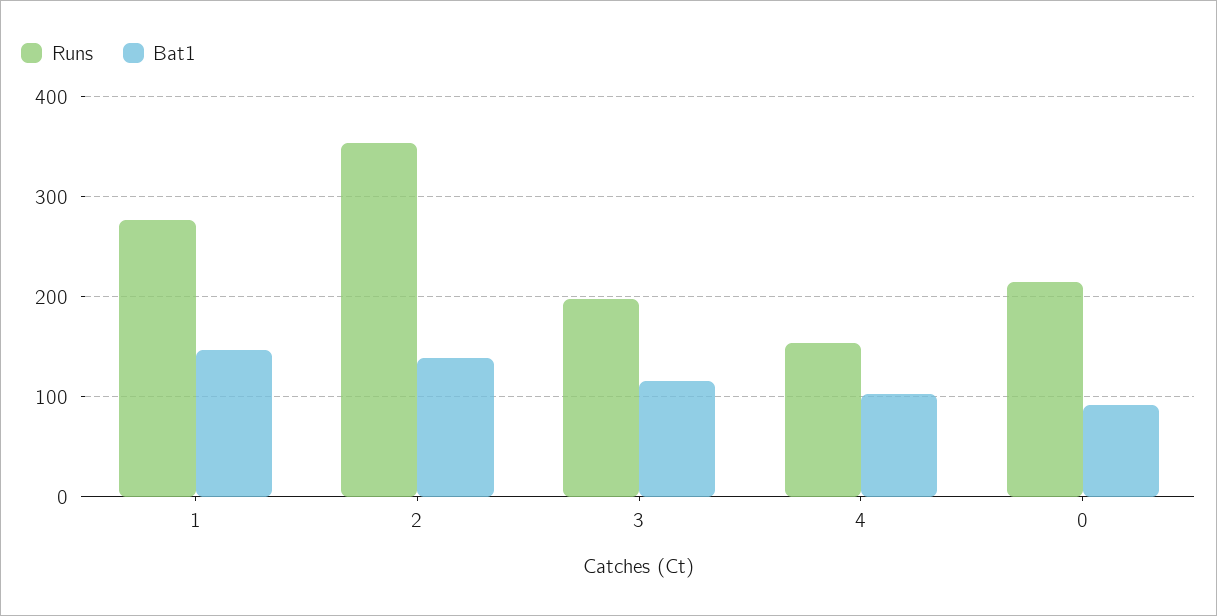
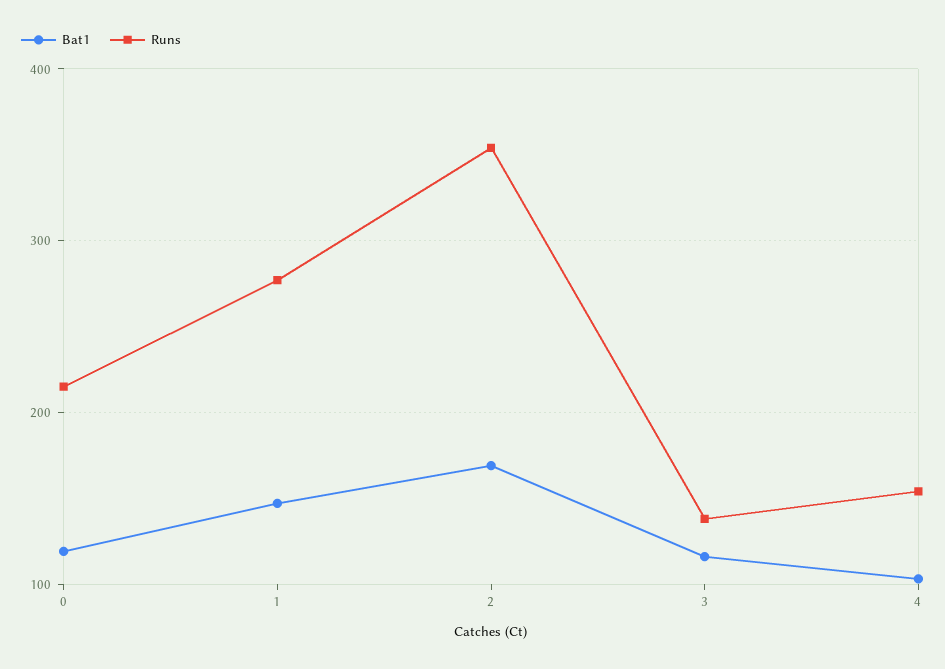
  {
    "Runs": {
      "1": 280,
      "2": 350,
-     "3": 200,
+     "3": 140,
      "4": 150,
      "0": 220
    },
    "Bat1": {
      "1": 150,
-     "2": 140,
+     "2": 170,
      "3": 120,
      "4": 100,
-     "0": 90
+     "0": 120
    }
  }

